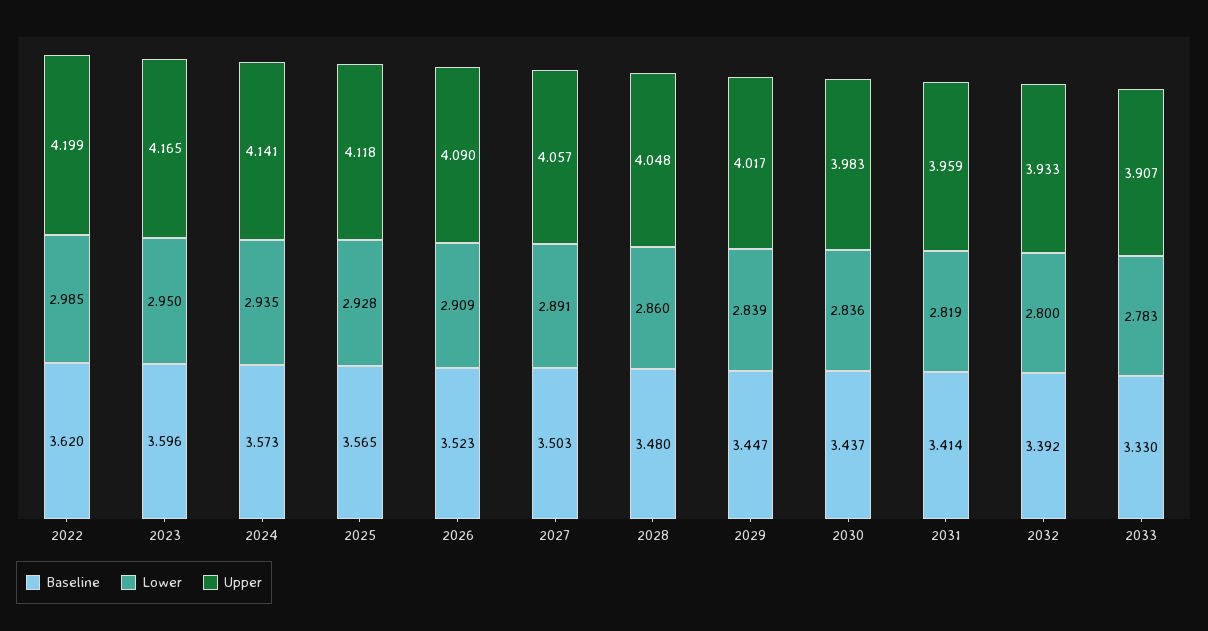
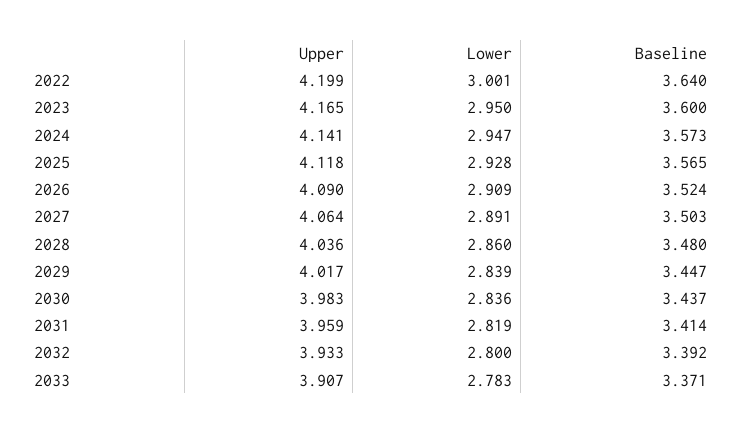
  {
    "Baseline": {
-     "2022": 3.62,
+     "2022": 3.64,
-     "2023": 3.596,
+     "2023": 3.6,
      "2024": 3.573,
      "2025": 3.565,
-     "2026": 3.523,
+     "2026": 3.524,
      "2027": 3.503,
      "2028": 3.48,
      "2029": 3.447,
      "2030": 3.437,
      "2031": 3.414,
      "2032": 3.392,
-     "2033": 3.33
+     "2033": 3.371
    },
    "Lower": {
-     "2022": 2.985,
+     "2022": 3.001,
      "2023": 2.95,
-     "2024": 2.935,
+     "2024": 2.947,
      "2025": 2.928,
      "2026": 2.909,
      "2027": 2.891,
      "2028": 2.86,
      "2029": 2.839,
      "2030": 2.836,
      "2031": 2.819,
      "2032": 2.8,
      "2033": 2.783
    },
    "Upper": {
      "2022": 4.199,
      "2023": 4.165,
      "2024": 4.141,
      "2025": 4.118,
      "2026": 4.09,
-     "2027": 4.057,
+     "2027": 4.064,
-     "2028": 4.048,
+     "2028": 4.036,
      "2029": 4.017,
      "2030": 3.983,
      "2031": 3.959,
      "2032": 3.933,
      "2033": 3.907
    }
  }

